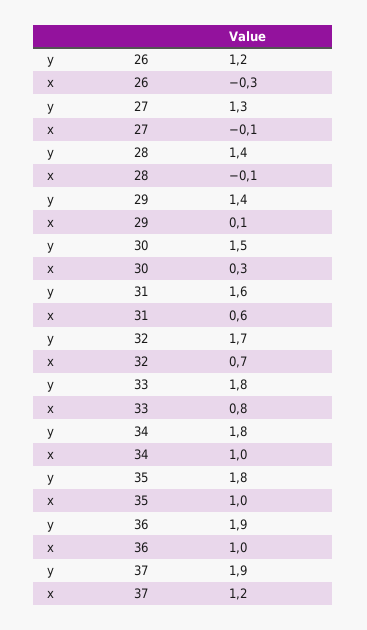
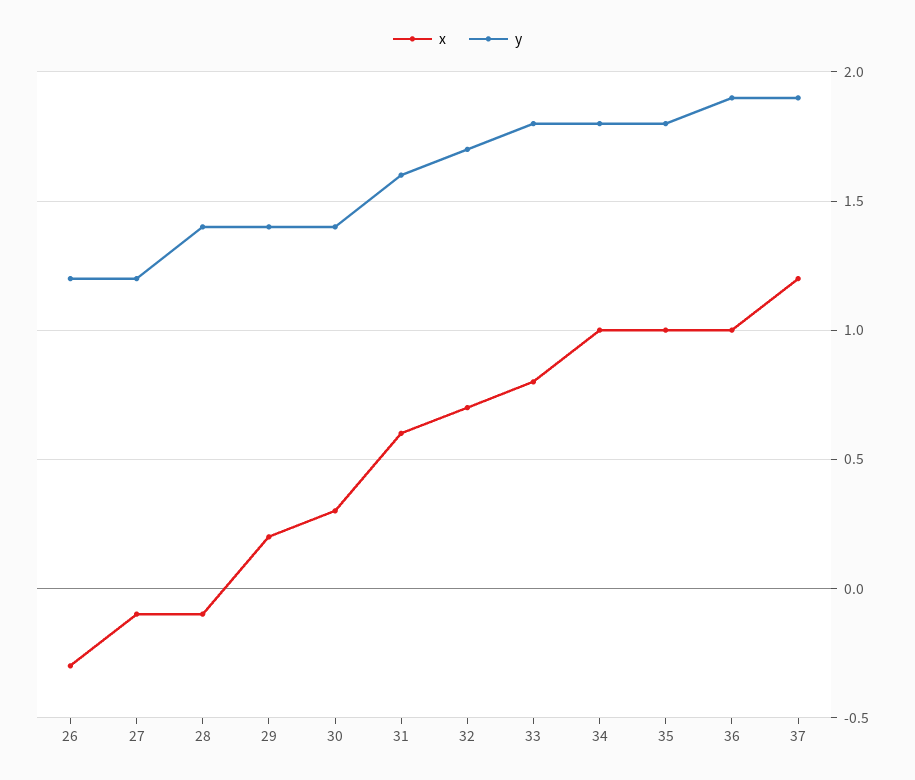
  {
    "y": {
      "26": 1.2,
-     "27": 1.3,
+     "27": 1.2,
      "28": 1.4,
      "29": 1.4,
-     "30": 1.5,
+     "30": 1.4,
      "31": 1.6,
      "32": 1.7,
      "33": 1.8,
      "34": 1.8,
      "35": 1.8,
      "36": 1.9,
      "37": 1.9
    },
    "x": {
      "26": -0.3,
      "27": -0.1,
      "28": -0.1,
-     "29": 0.1,
+     "29": 0.2,
      "30": 0.3,
      "31": 0.6,
      "32": 0.7,
      "33": 0.8,
      "34": 1,
      "35": 1,
      "36": 1,
      "37": 1.2
    }
  }

